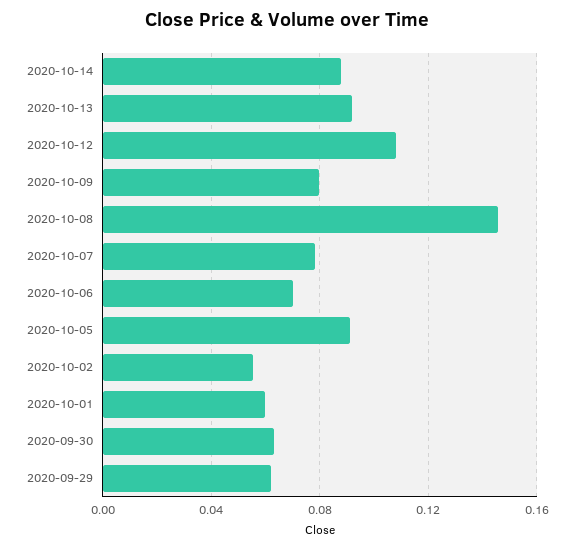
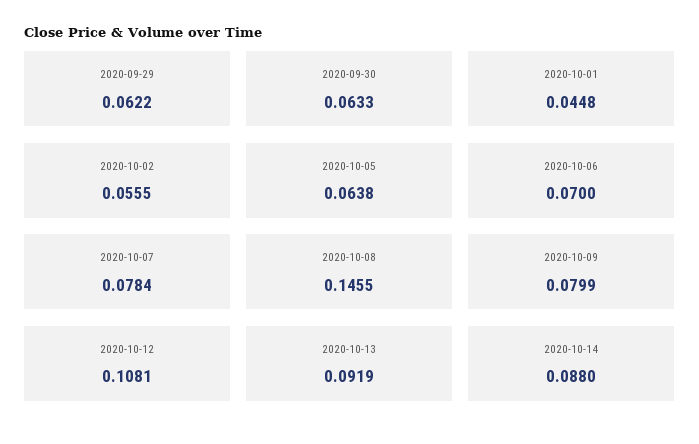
  {
    "2020-10-14": 0.088,
    "2020-10-13": 0.0919,
    "2020-10-12": 0.1081,
    "2020-10-09": 0.0799,
    "2020-10-08": 0.1455,
    "2020-10-07": 0.0784,
    "2020-10-06": 0.07,
-   "2020-10-05": 0.09,
+   "2020-10-05": 0.0638,
    "2020-10-02": 0.0555,
-   "2020-10-01": 0.06,
+   "2020-10-01": 0.0448,
    "2020-09-30": 0.0633,
    "2020-09-29": 0.0622
  }

